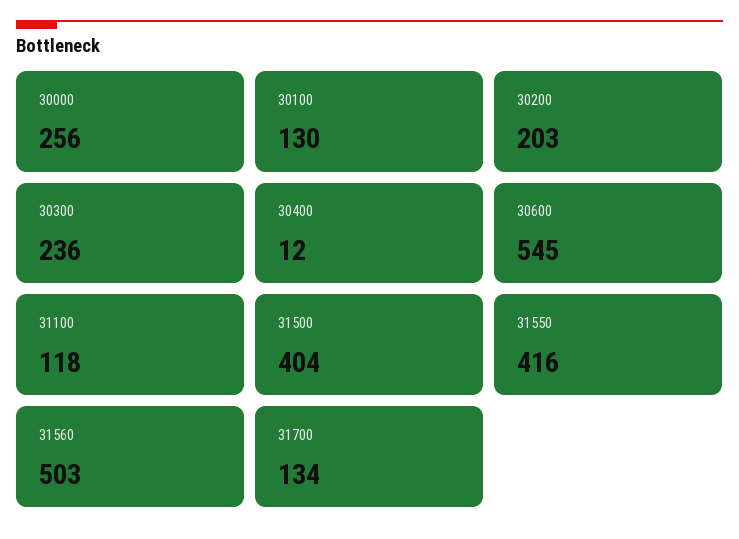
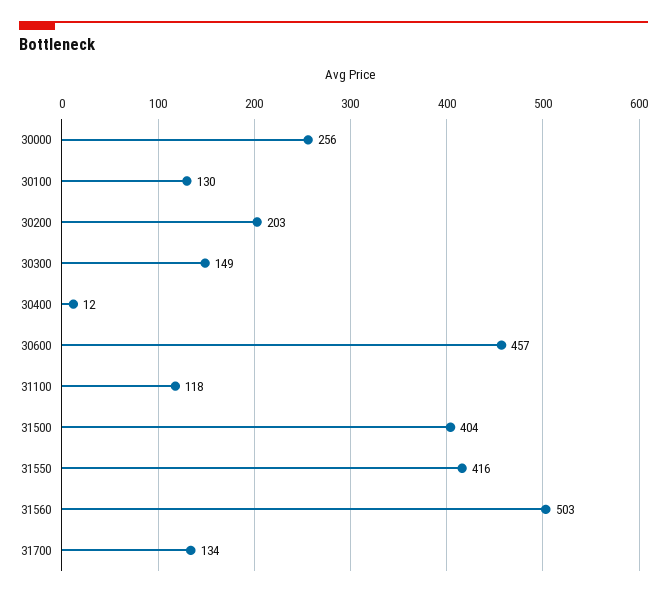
  {
    "30000": 256,
    "30100": 130,
    "30200": 203,
-   "30300": 236,
+   "30300": 149,
    "30400": 12,
-   "30600": 545,
+   "30600": 457,
    "31100": 118,
    "31500": 404,
    "31550": 416,
    "31560": 503,
    "31700": 134
  }

